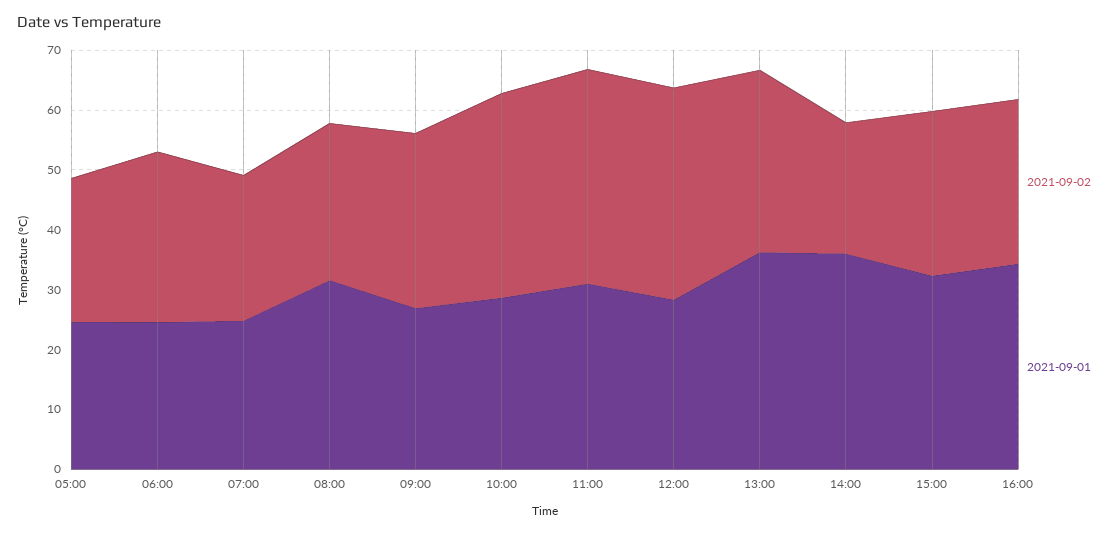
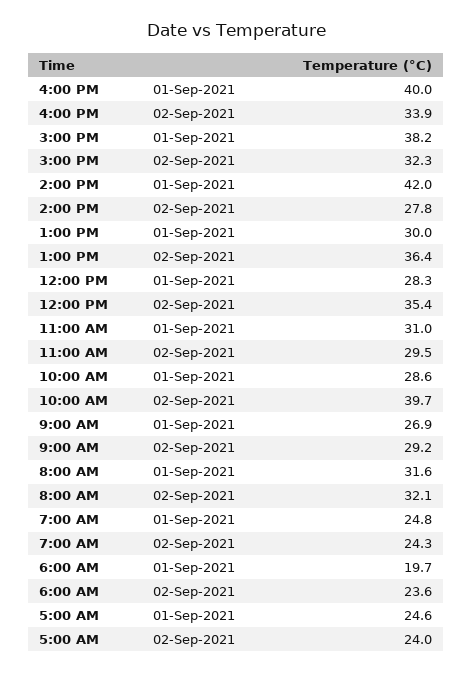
  {
    "2021-09-02": {
      "05:00": 24,
-     "06:00": 28,
+     "06:00": 23.6,
      "07:00": 24.3,
-     "08:00": 26,
+     "08:00": 32.1,
      "09:00": 29.2,
-     "10:00": 34,
+     "10:00": 39.7,
-     "11:00": 36,
+     "11:00": 29.5,
      "12:00": 35.4,
-     "13:00": 30,
+     "13:00": 36.4,
-     "14:00": 22,
+     "14:00": 27.8,
-     "15:00": 28,
+     "15:00": 32.3,
-     "16:00": 28
+     "16:00": 33.9
    },
    "2021-09-01": {
      "05:00": 24.6,
-     "06:00": 24,
+     "06:00": 19.7,
      "07:00": 24.8,
      "08:00": 31.6,
      "09:00": 26.9,
      "10:00": 28.6,
      "11:00": 31,
      "12:00": 28.3,
-     "13:00": 36,
+     "13:00": 30,
-     "14:00": 36,
+     "14:00": 42,
-     "15:00": 32,
+     "15:00": 38.2,
-     "16:00": 34
+     "16:00": 40
    }
  }

